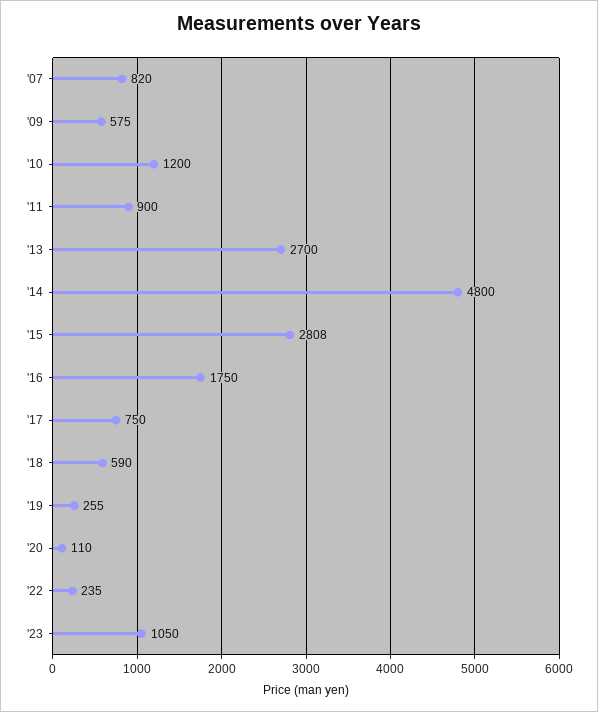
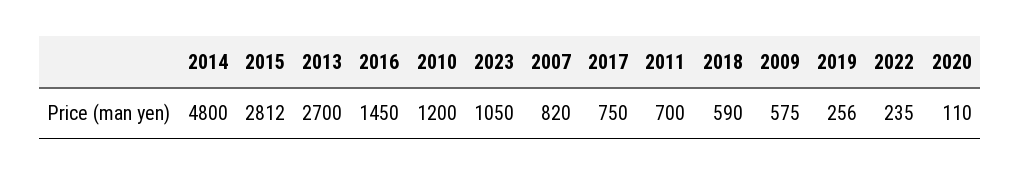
  {
    "'07": 820,
    "'09": 575,
    "'10": 1200,
-   "'11": 900,
+   "'11": 700,
    "'13": 2700,
    "'14": 4800,
-   "'15": 2808,
+   "'15": 2812,
-   "'16": 1750,
+   "'16": 1450,
    "'17": 750,
    "'18": 590,
-   "'19": 255,
+   "'19": 256,
    "'20": 110,
    "'22": 235,
    "'23": 1050
  }

